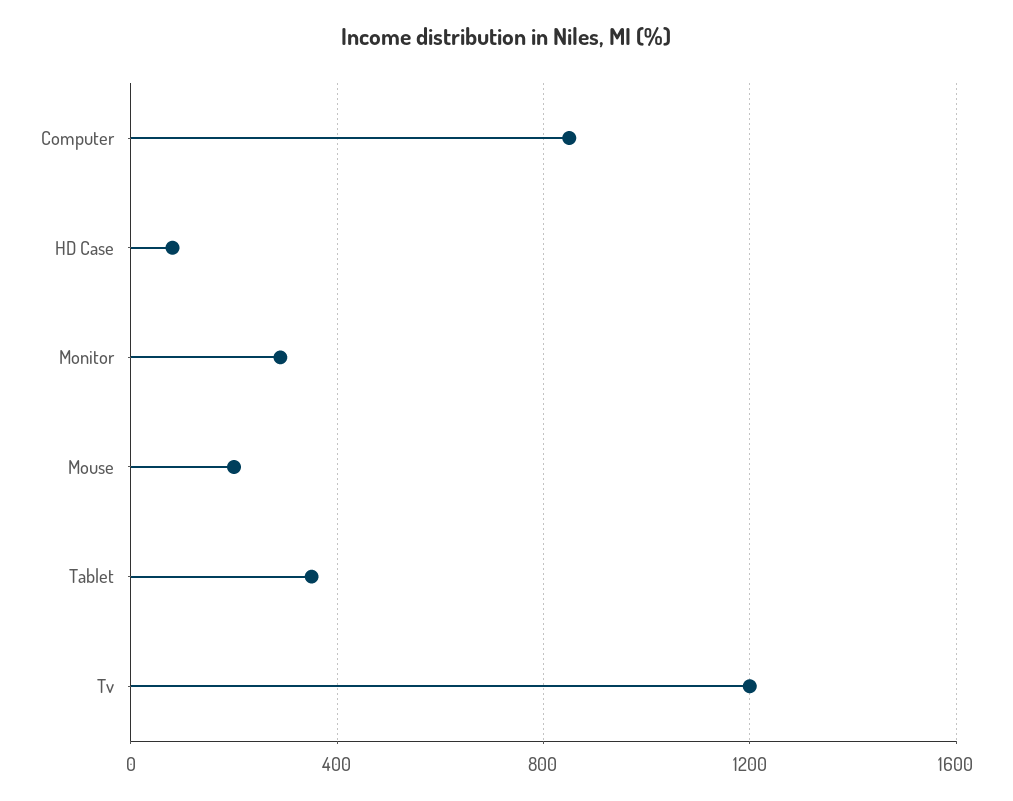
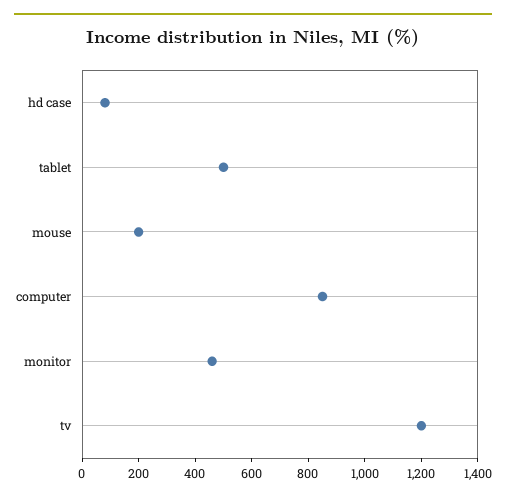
  {
    "Computer": 850,
    "HD Case": 100,
-   "Monitor": 300,
+   "Monitor": 450,
    "Mouse": 200,
-   "Tablet": 350,
+   "Tablet": 500,
    "Tv": 1200
  }

